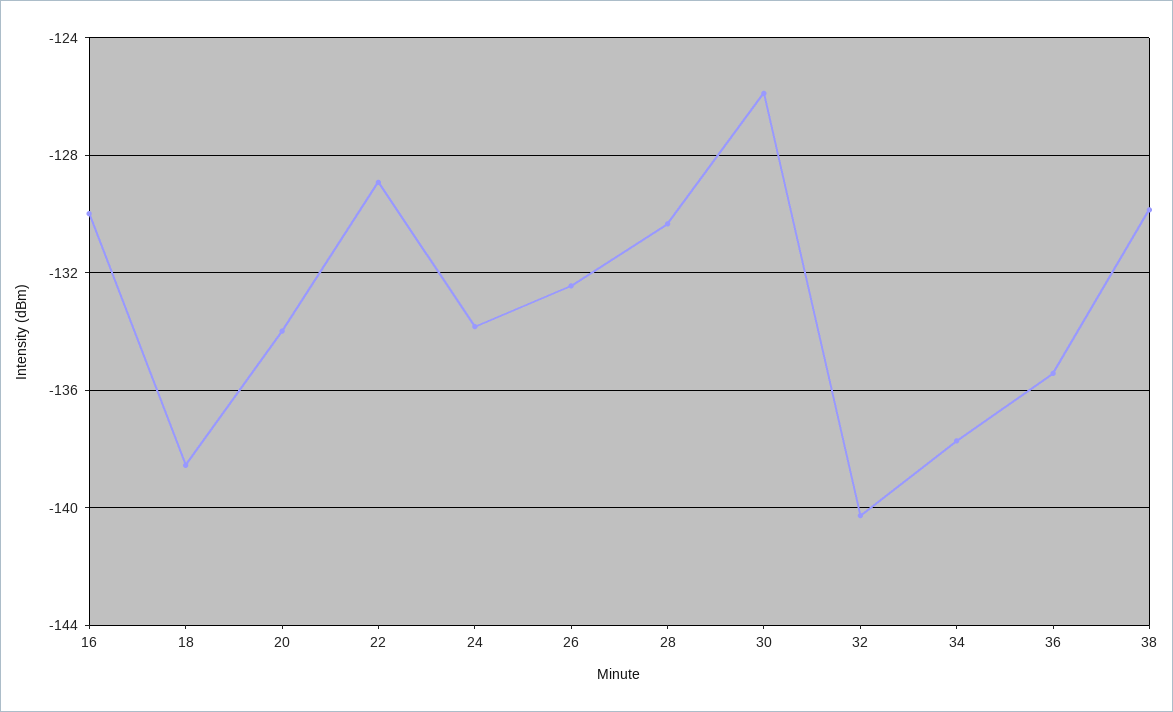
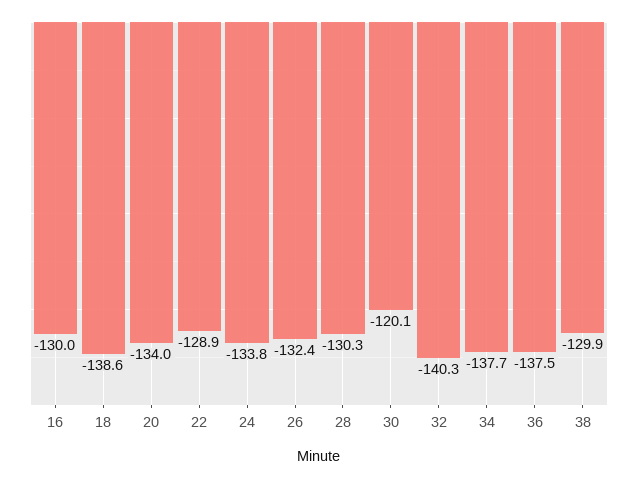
  {
    "16": -130,
    "18": -138.6,
    "20": -134,
    "22": -128.9,
    "24": -133.8,
    "26": -132.4,
    "28": -130.3,
-   "30": -126,
+   "30": -120.1,
    "32": -140.3,
    "34": -137.7,
-   "36": -135.5,
+   "36": -137.5,
    "38": -129.9
  }

